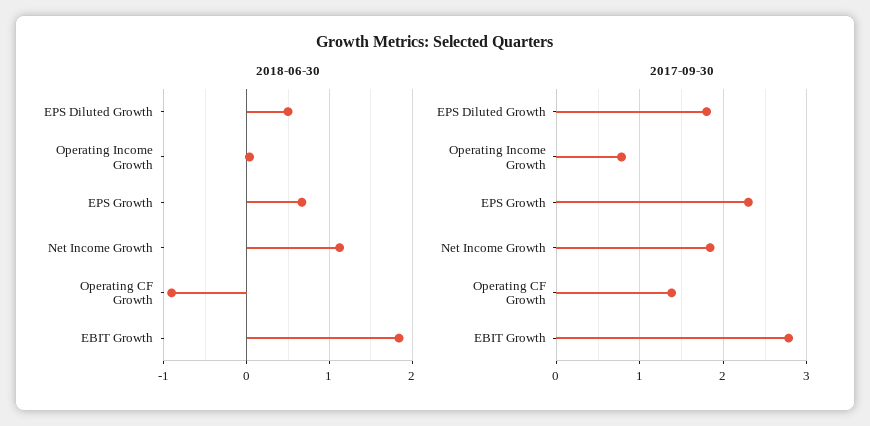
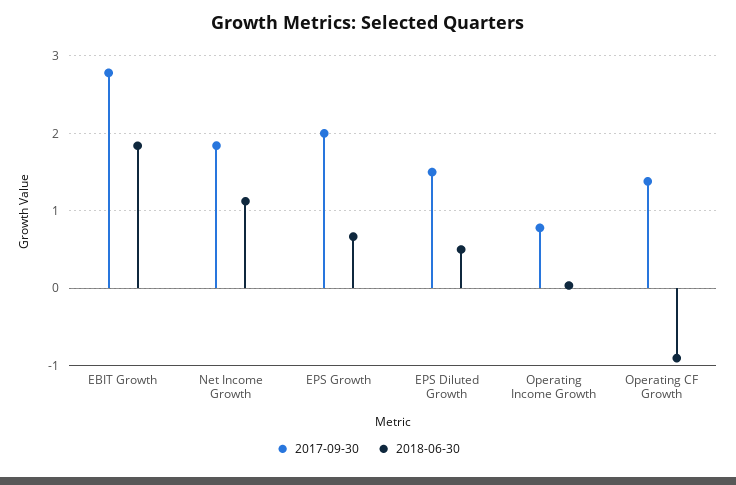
  {
    "2018-06-30": {
      "EPS Diluted Growth": 0.5,
      "Operating Income Growth": 0,
      "EPS Growth": 0.7,
      "Net Income Growth": 1.1,
      "Operating CF Growth": -0.9,
      "EBIT Growth": 1.8
    },
    "2017-09-30": {
-     "EPS Diluted Growth": 1.8,
+     "EPS Diluted Growth": 1.5,
      "Operating Income Growth": 0.8,
-     "EPS Growth": 2.3,
+     "EPS Growth": 2,
      "Net Income Growth": 1.8,
      "Operating CF Growth": 1.4,
      "EBIT Growth": 2.8
    }
  }

